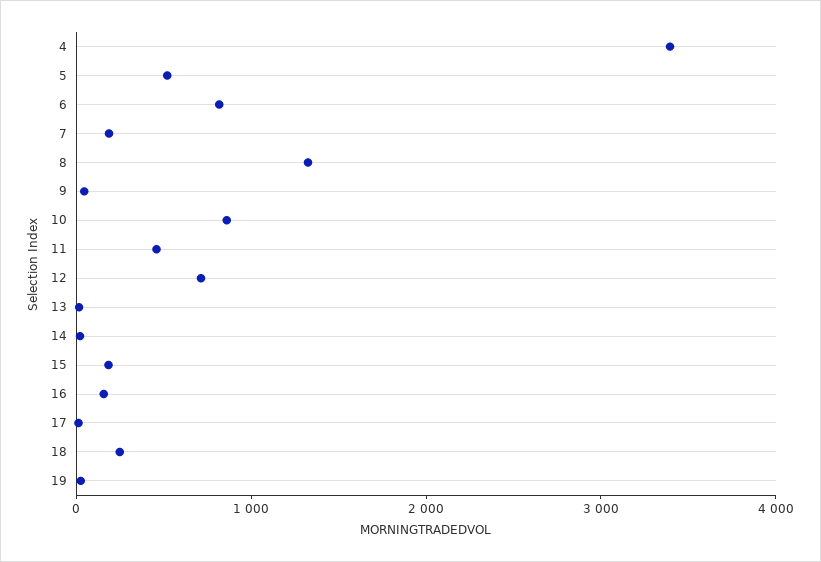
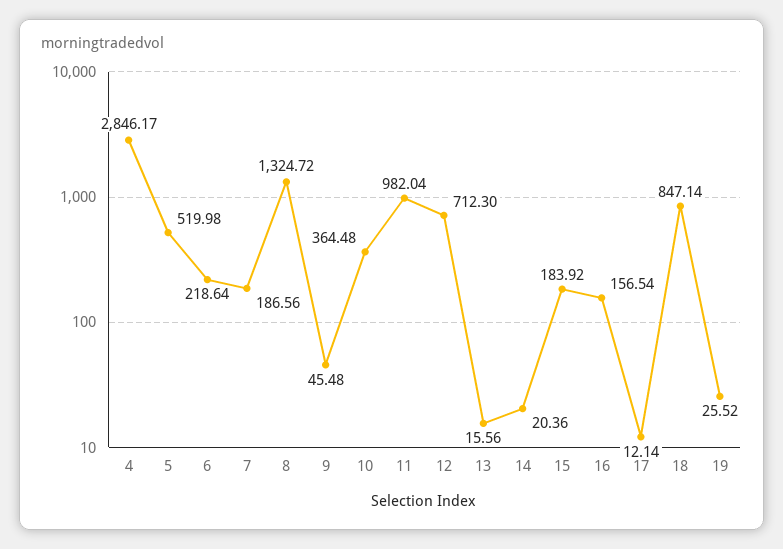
  {
-   "4": 3400,
+   "4": 2846.17,
    "5": 519.98,
-   "6": 800,
+   "6": 218.64,
    "7": 186.56,
    "8": 1324.72,
    "9": 45.48,
-   "10": 800,
+   "10": 364.48,
-   "11": 400,
+   "11": 982.04,
    "12": 712.3,
    "13": 15.56,
    "14": 20.36,
    "15": 183.92,
    "16": 156.54,
    "17": 12.14,
-   "18": 200,
+   "18": 847.14,
    "19": 25.52
  }

